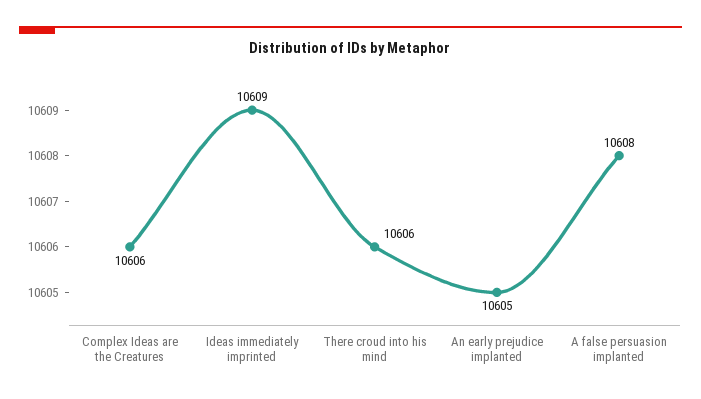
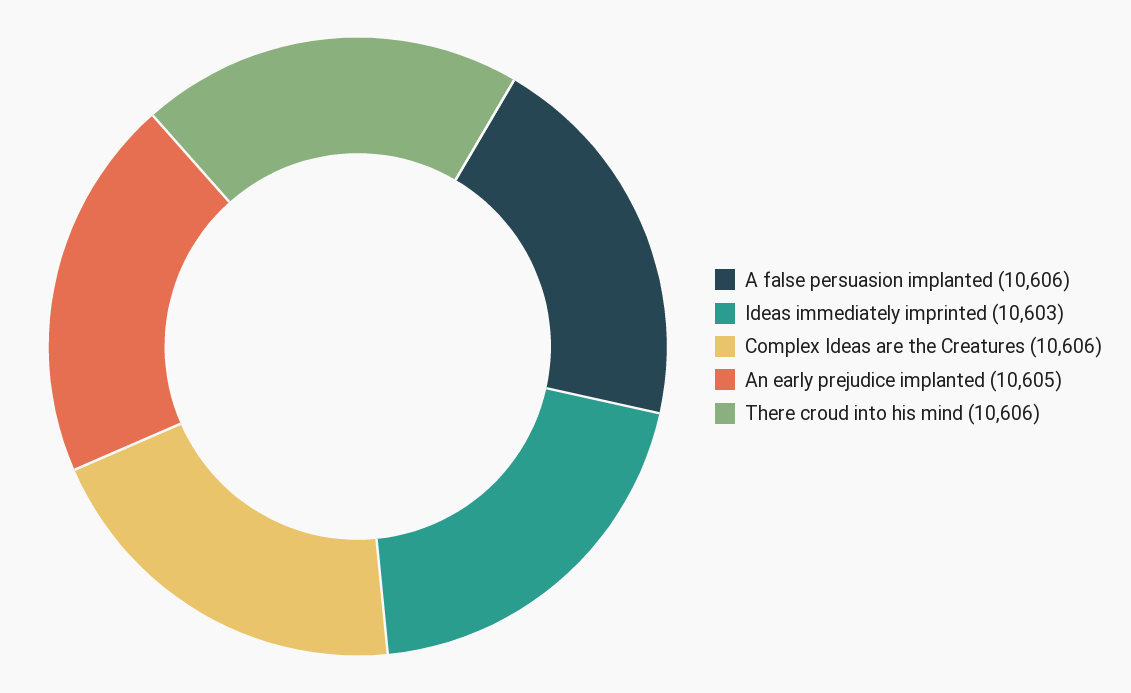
  {
    "Complex Ideas are the Creatures": 10606,
-   "Ideas immediately imprinted": 10609,
+   "Ideas immediately imprinted": 10603,
    "There croud into his mind": 10606,
    "An early prejudice implanted": 10605,
-   "A false persuasion implanted": 10608
+   "A false persuasion implanted": 10606
  }

